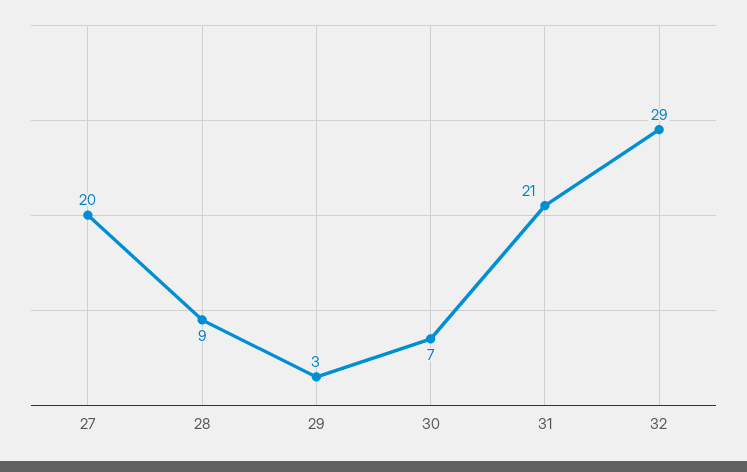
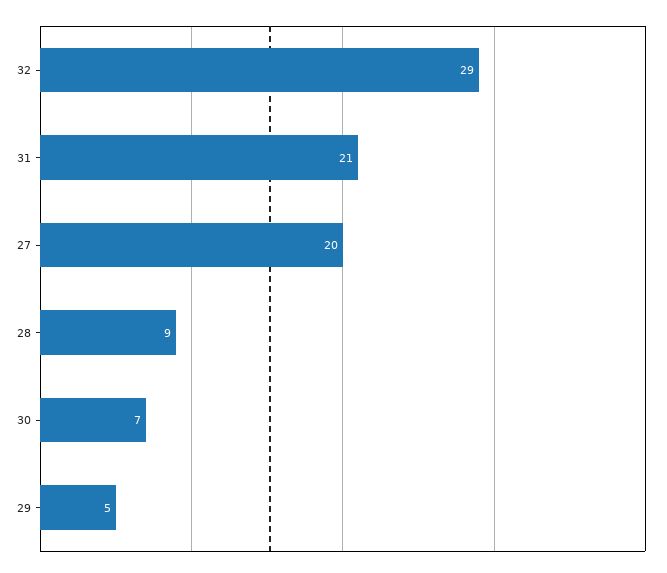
  {
    "27": 20,
    "28": 9,
-   "29": 3,
+   "29": 5,
    "30": 7,
    "31": 21,
    "32": 29
  }

